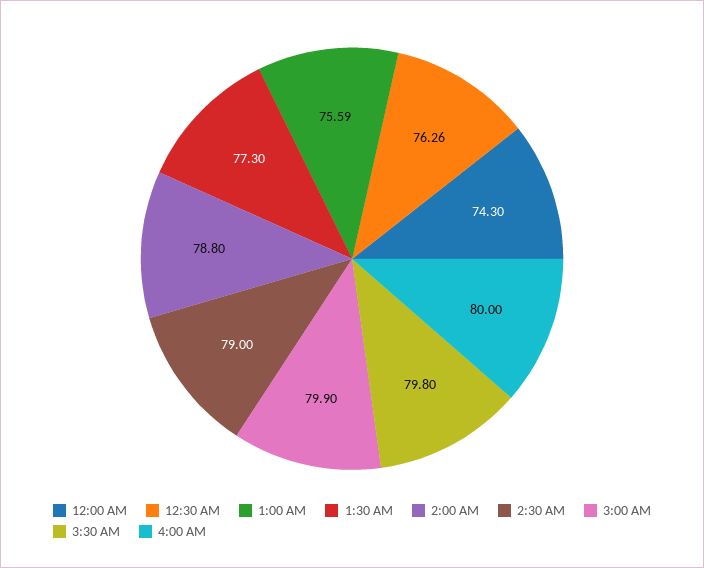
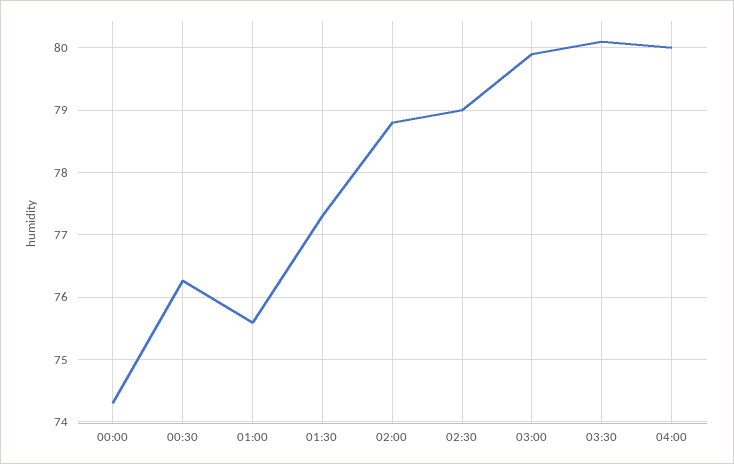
  {
    "12:00 AM": 74.3,
    "12:30 AM": 76.26,
    "1:00 AM": 75.59,
    "1:30 AM": 77.3,
    "2:00 AM": 78.8,
    "2:30 AM": 79,
    "3:00 AM": 79.9,
-   "3:30 AM": 79.8,
+   "3:30 AM": 80.1,
    "4:00 AM": 80
  }

